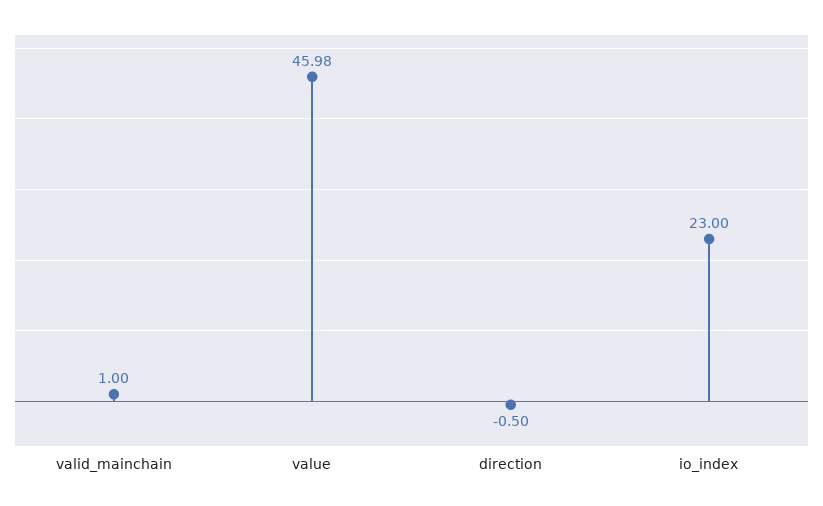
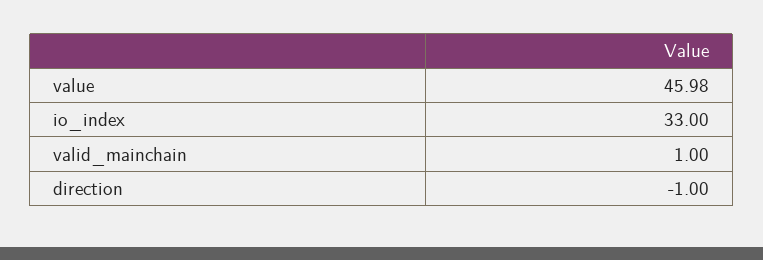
  {
    "valid_mainchain": 1,
    "value": 45.98,
-   "direction": -0.5,
+   "direction": -1,
-   "io_index": 23
+   "io_index": 33
  }

